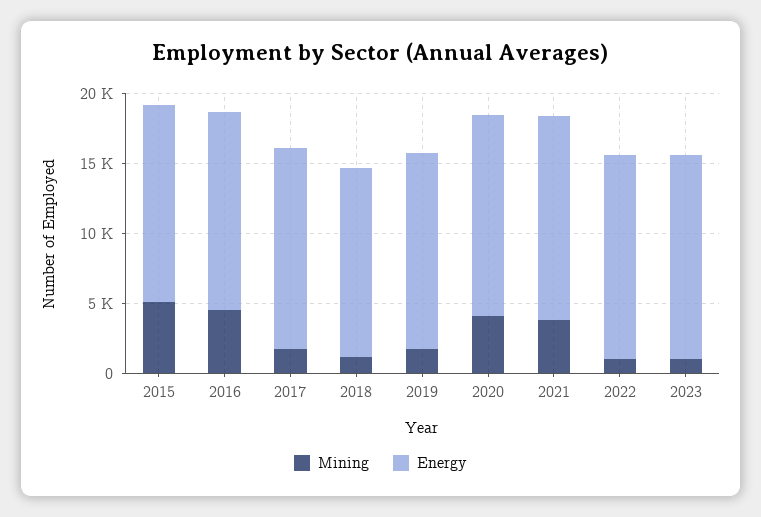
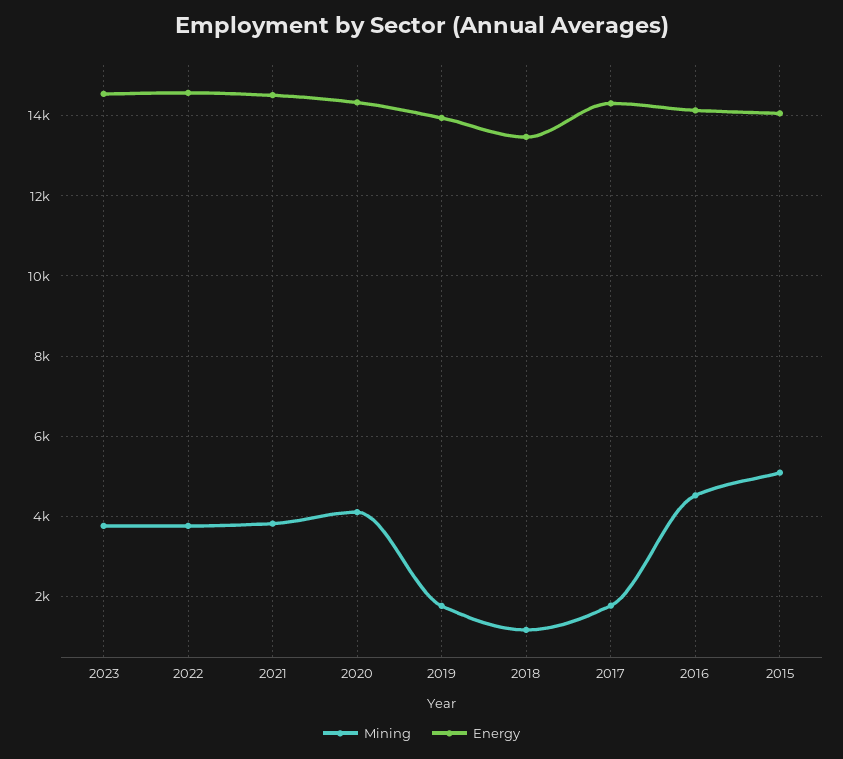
  {
    "Mining": {
      "2015": 5000,
      "2016": 4600,
      "2017": 1800,
      "2018": 1200,
      "2019": 1800,
      "2020": 4200,
      "2021": 3800,
-     "2022": 1000,
+     "2022": 3800,
-     "2023": 1000
+     "2023": 3800
    },
    "Energy": {
      "2015": 14000,
      "2016": 14200,
      "2017": 14400,
      "2018": 13400,
      "2019": 14000,
      "2020": 14400,
      "2021": 14600,
      "2022": 14600,
      "2023": 14600
    }
  }

